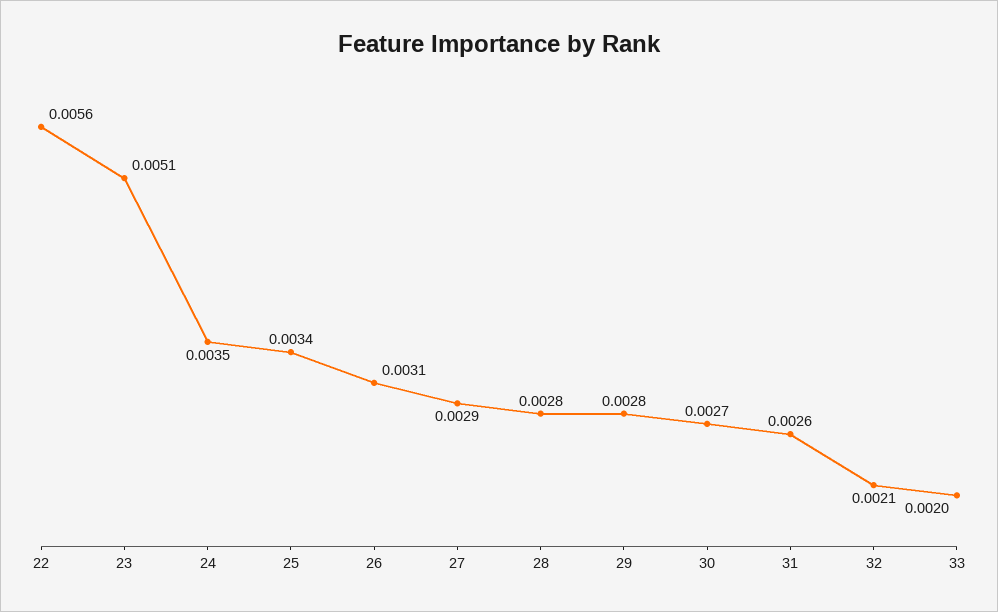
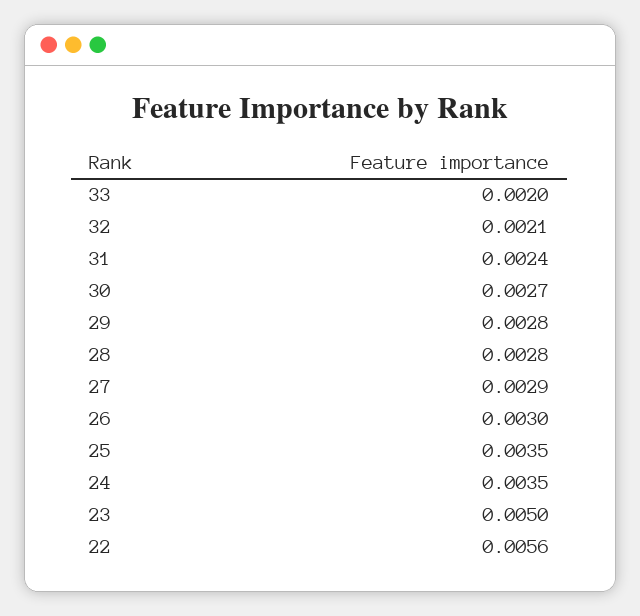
  {
    "22": 0.0056,
-   "23": 0.0051,
+   "23": 0.005,
    "24": 0.0035,
-   "25": 0.0034,
+   "25": 0.0035,
-   "26": 0.0031,
+   "26": 0.003,
    "27": 0.0029,
    "28": 0.0028,
    "29": 0.0028,
    "30": 0.0027,
-   "31": 0.0026,
+   "31": 0.0024,
    "32": 0.0021,
    "33": 0.002
  }

